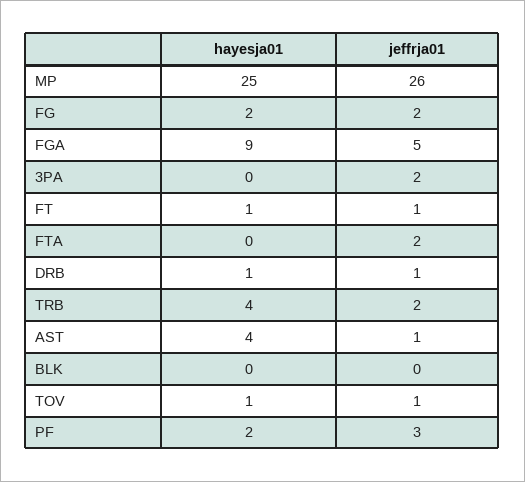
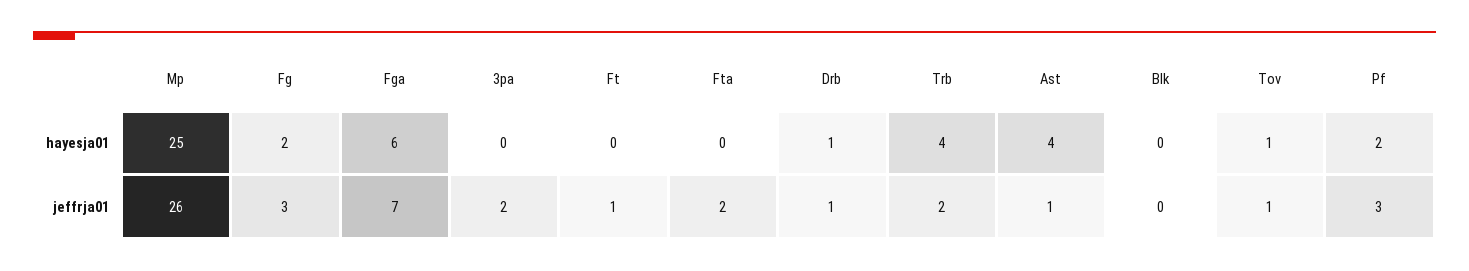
  {
    "hayesja01": {
      "MP": 25,
      "FG": 2,
-     "FGA": 9,
+     "FGA": 6,
      "3PA": 0,
-     "FT": 1,
+     "FT": 0,
      "FTA": 0,
      "DRB": 1,
      "TRB": 4,
      "AST": 4,
      "BLK": 0,
      "TOV": 1,
      "PF": 2
    },
    "jeffrja01": {
      "MP": 26,
-     "FG": 2,
+     "FG": 3,
-     "FGA": 5,
+     "FGA": 7,
      "3PA": 2,
      "FT": 1,
      "FTA": 2,
      "DRB": 1,
      "TRB": 2,
      "AST": 1,
      "BLK": 0,
      "TOV": 1,
      "PF": 3
    }
  }

